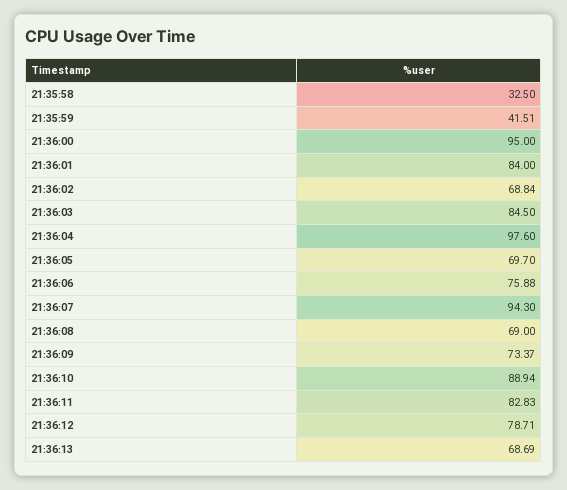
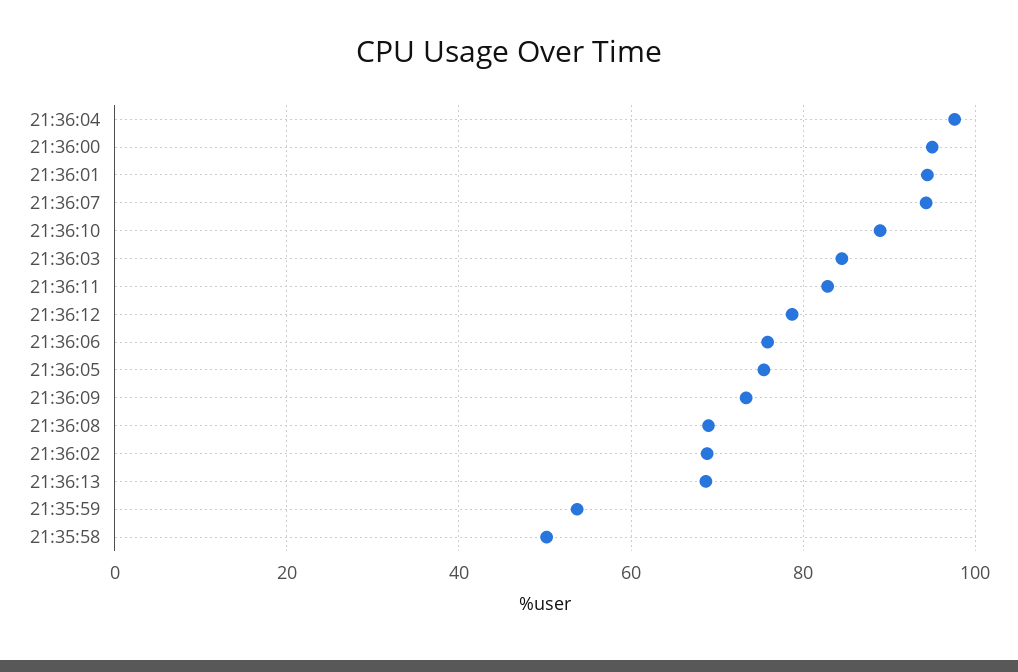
  {
-   "21:35:58": 32.5,
+   "21:35:58": 50,
-   "21:35:59": 41.51,
+   "21:35:59": 54,
    "21:36:00": 95,
-   "21:36:01": 84,
+   "21:36:01": 94,
    "21:36:02": 68.84,
    "21:36:03": 84.5,
    "21:36:04": 97.6,
-   "21:36:05": 69.7,
+   "21:36:05": 76,
    "21:36:06": 75.88,
    "21:36:07": 94.3,
    "21:36:08": 69,
    "21:36:09": 73.37,
    "21:36:10": 88.94,
    "21:36:11": 82.83,
    "21:36:12": 78.71,
    "21:36:13": 68.69
  }

